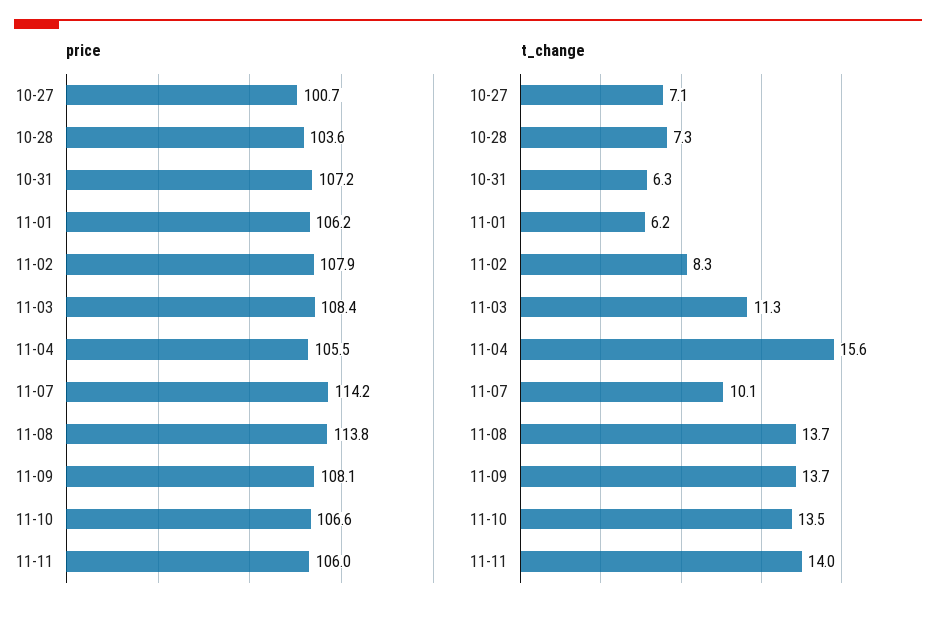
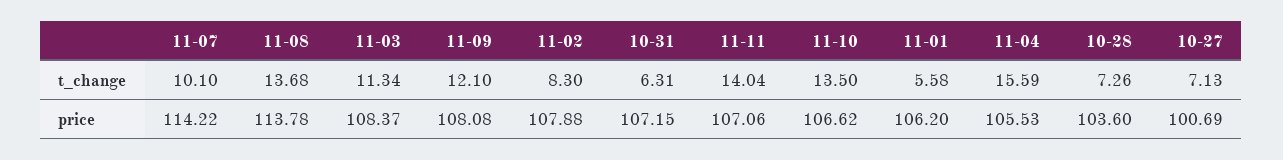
  {
    "price": {
      "10-27": 100.69,
      "10-28": 103.6,
      "10-31": 107.15,
      "11-01": 106.2,
      "11-02": 107.88,
      "11-03": 108.37,
      "11-04": 105.53,
      "11-07": 114.22,
      "11-08": 113.78,
      "11-09": 108.08,
      "11-10": 106.62,
-     "11-11": 106
+     "11-11": 107.06
    },
    "t_change": {
      "10-27": 7.13,
      "10-28": 7.26,
      "10-31": 6.31,
-     "11-01": 6.2,
+     "11-01": 5.58,
      "11-02": 8.3,
      "11-03": 11.34,
      "11-04": 15.59,
      "11-07": 10.1,
      "11-08": 13.68,
-     "11-09": 13.7,
+     "11-09": 12.1,
      "11-10": 13.5,
      "11-11": 14.04
    }
  }

